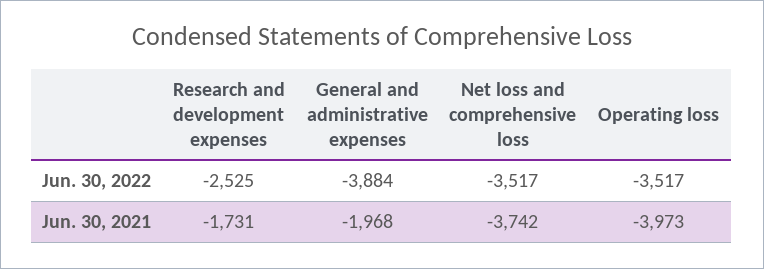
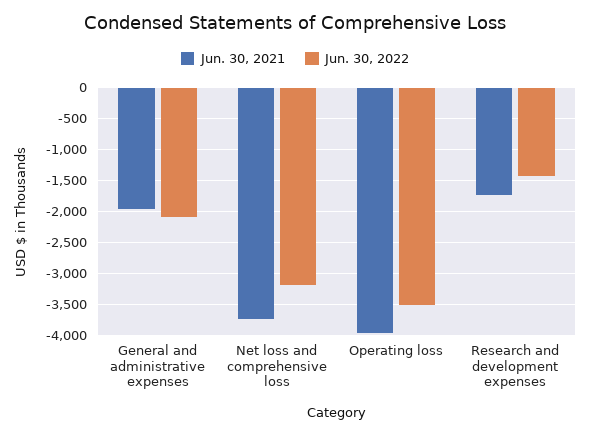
  {
    "Jun. 30, 2022": {
-     "Research and development expenses": -2525,
+     "Research and development expenses": -1400,
-     "General and administrative expenses": -3884,
+     "General and administrative expenses": -2100,
-     "Net loss and comprehensive loss": -3517,
+     "Net loss and comprehensive loss": -3200,
      "Operating loss": -3517
    },
    "Jun. 30, 2021": {
      "Research and development expenses": -1731,
      "General and administrative expenses": -1968,
      "Net loss and comprehensive loss": -3742,
      "Operating loss": -3973
    }
  }

